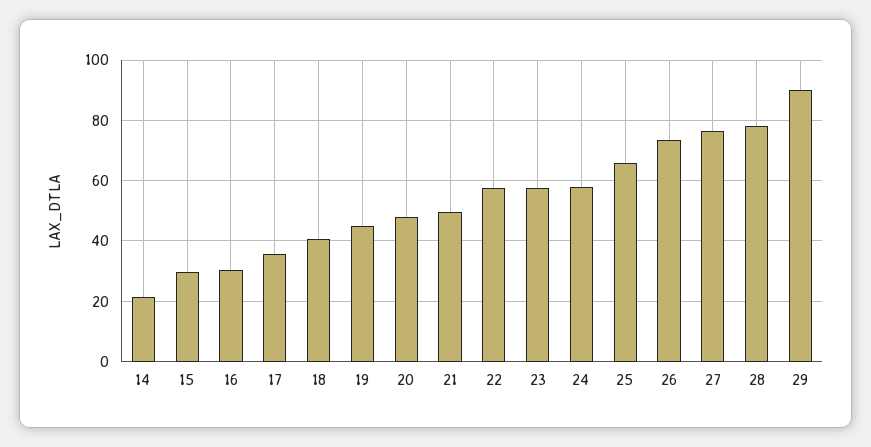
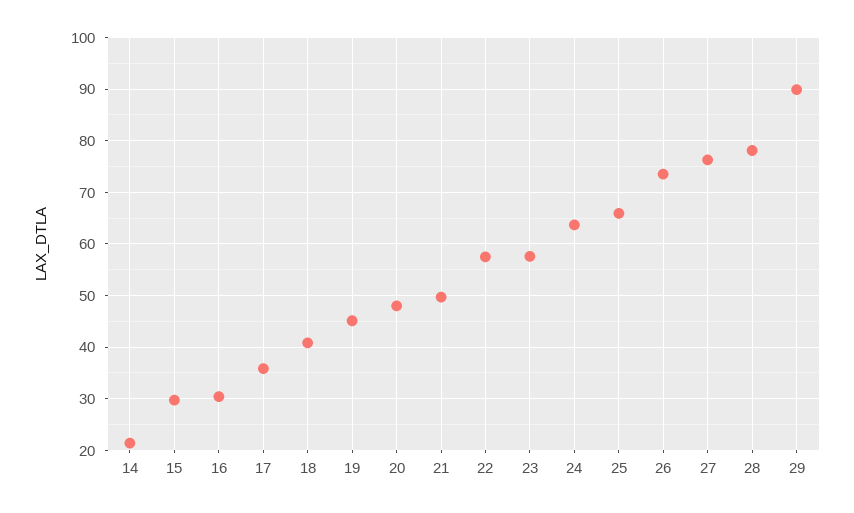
  {
    "14": 22,
    "15": 30,
    "16": 30,
    "17": 36,
    "18": 40,
    "19": 46,
    "20": 48,
    "21": 50,
    "22": 58,
    "23": 58,
-   "24": 58,
+   "24": 64,
    "25": 66,
    "26": 74,
    "27": 76,
    "28": 78,
    "29": 90
  }

